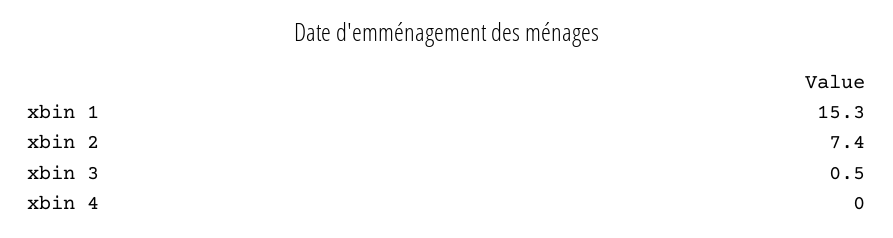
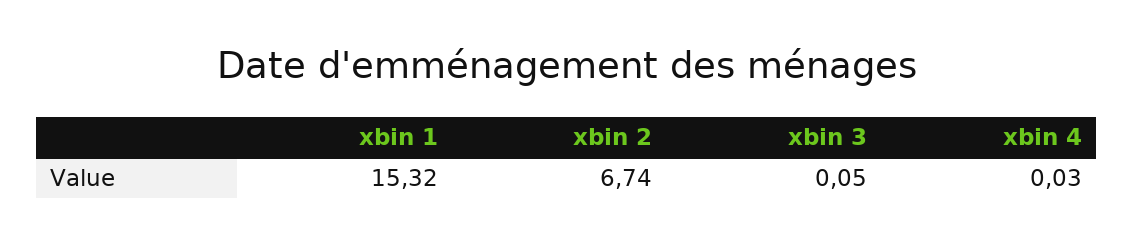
  {
    "xbin 1": 15.32,
-   "xbin 2": 7.4,
+   "xbin 2": 6.74,
-   "xbin 3": 0.5,
+   "xbin 3": 0.05,
    "xbin 4": 0.03
  }

